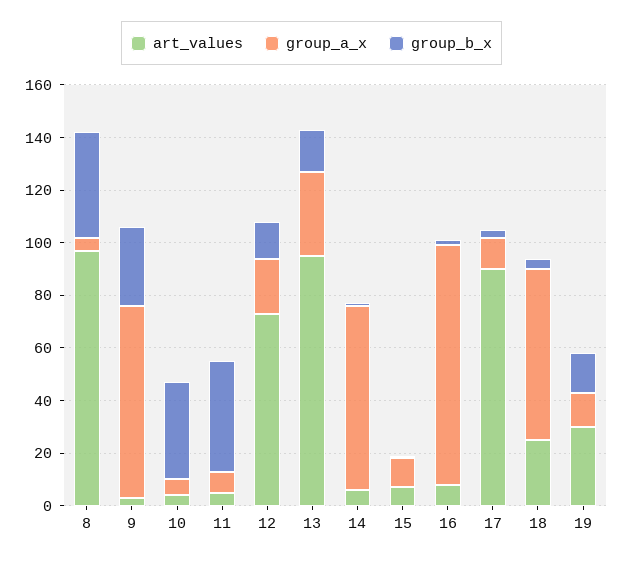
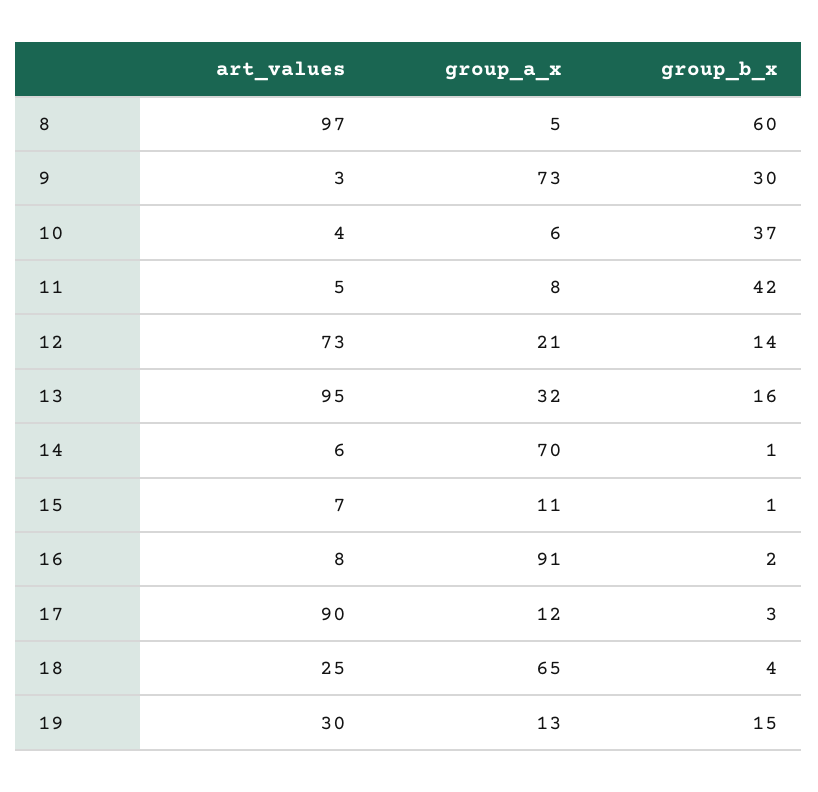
  {
    "art_values": {
      "8": 97,
      "9": 3,
      "10": 4,
      "11": 5,
      "12": 73,
      "13": 95,
      "14": 6,
      "15": 7,
      "16": 8,
      "17": 90,
      "18": 25,
      "19": 30
    },
    "group_a_x": {
      "8": 5,
      "9": 73,
      "10": 6,
      "11": 8,
      "12": 21,
      "13": 32,
      "14": 70,
      "15": 11,
      "16": 91,
      "17": 12,
      "18": 65,
      "19": 13
    },
    "group_b_x": {
-     "8": 40,
+     "8": 60,
      "9": 30,
      "10": 37,
      "11": 42,
      "12": 14,
      "13": 16,
      "14": 1,
      "15": 1,
      "16": 2,
      "17": 3,
      "18": 4,
      "19": 15
    }
  }

